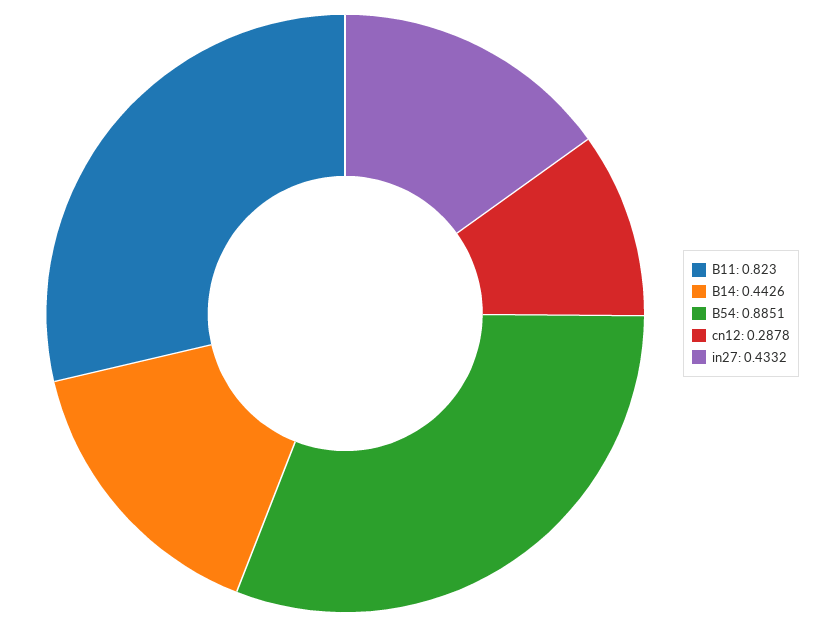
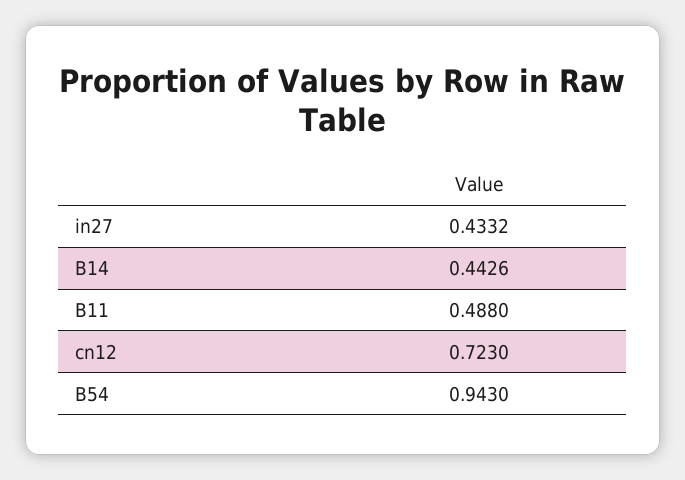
  {
-   "B11": 0.823,
+   "B11": 0.488,
    "B14": 0.4426,
-   "B54": 0.8851,
+   "B54": 0.943,
-   "cn12": 0.2878,
+   "cn12": 0.723,
    "in27": 0.4332
  }

